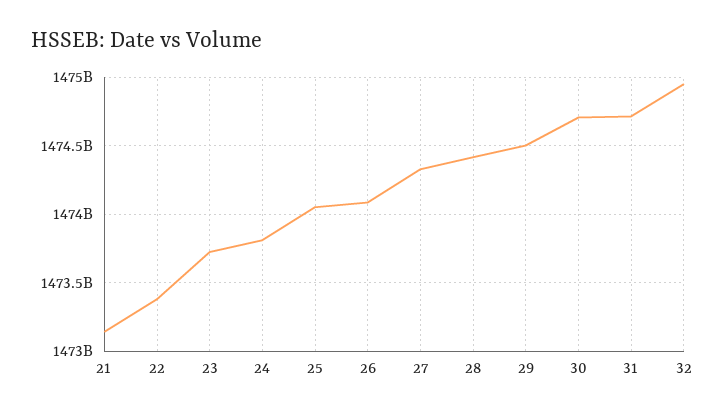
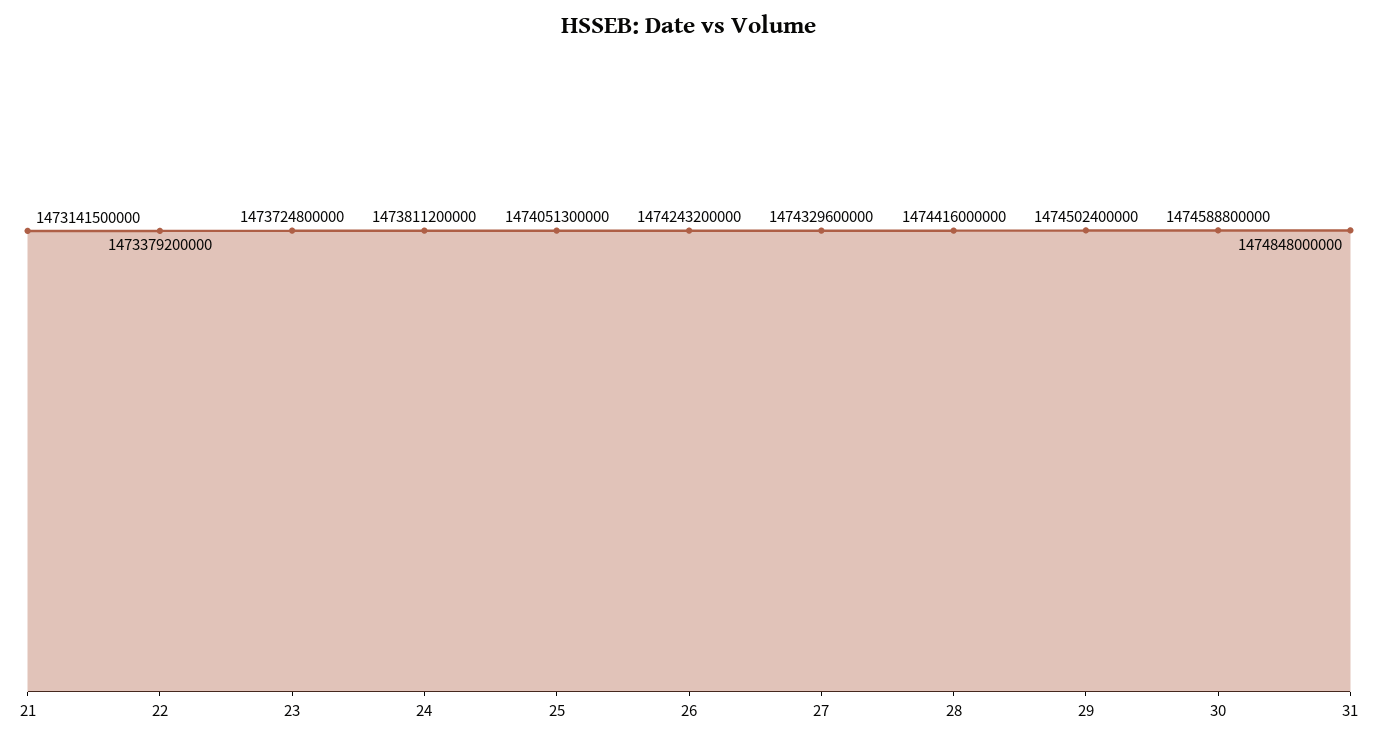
  {
    "21": 1473141500000,
    "22": 1473379200000,
    "23": 1473724800000,
    "24": 1473811200000,
    "25": 1474051300000,
-   "26": 1474100000000,
+   "26": 1474243200000,
    "27": 1474329600000,
    "28": 1474416000000,
    "29": 1474502400000,
-   "30": 1474700000000,
+   "30": 1474588800000,
-   "31": 1474700000000,
+   "31": 1474848000000
-   "32": 1474950000000
  }

